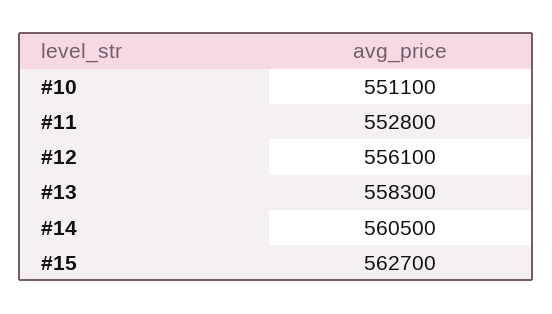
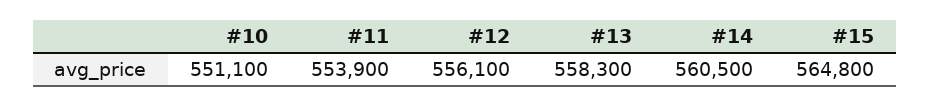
  {
    "#10": 551100,
-   "#11": 552800,
+   "#11": 553900,
    "#12": 556100,
    "#13": 558300,
    "#14": 560500,
-   "#15": 562700
+   "#15": 564800
  }

